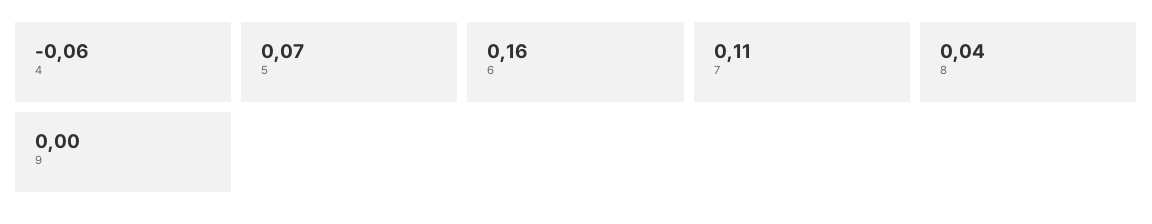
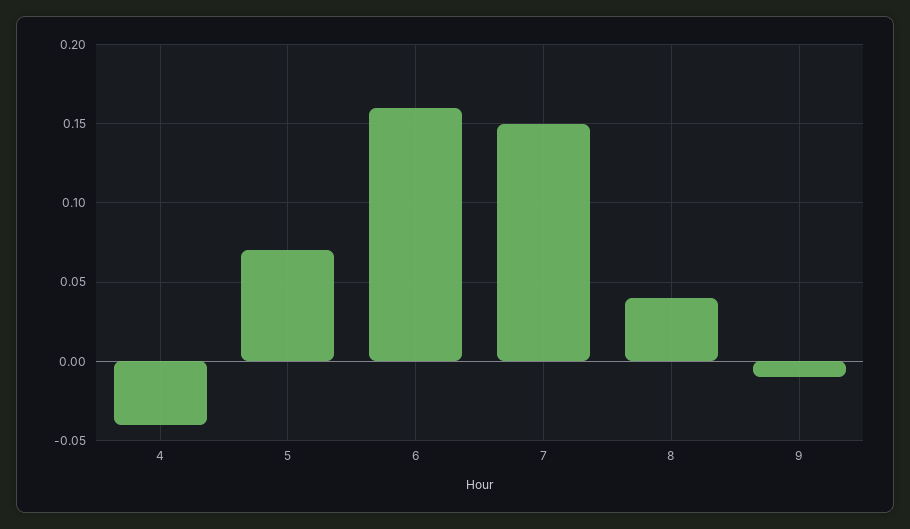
  {
-   "4": -0.06,
+   "4": -0.04,
    "5": 0.07,
    "6": 0.16,
-   "7": 0.11,
+   "7": 0.15,
    "8": 0.04,
-   "9": 0
+   "9": -0.01
  }

